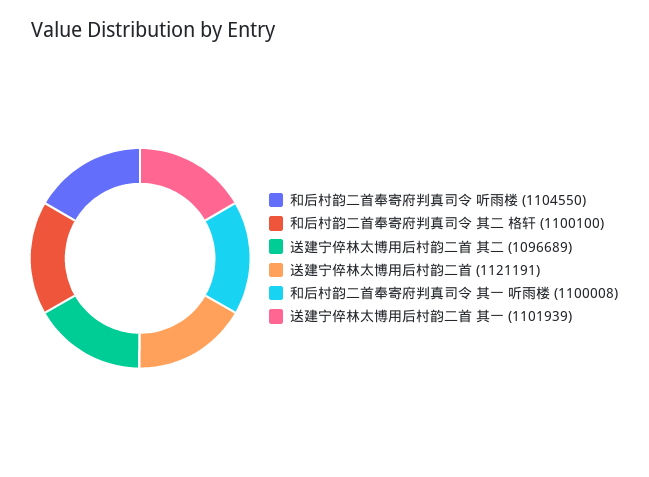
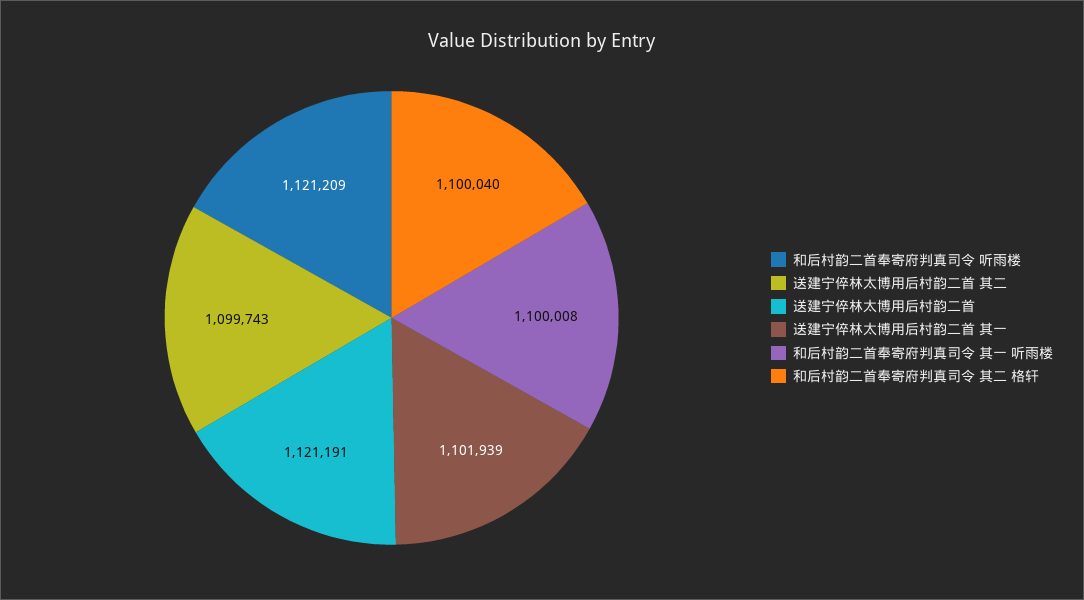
  {
-   "和后村韵二首奉寄府判真司令 听雨楼": 1104550,
+   "和后村韵二首奉寄府判真司令 听雨楼": 1121209,
-   "和后村韵二首奉寄府判真司令 其二 格轩": 1100100,
+   "和后村韵二首奉寄府判真司令 其二 格轩": 1100040,
-   "送建宁倅林太博用后村韵二首 其二": 1096689,
+   "送建宁倅林太博用后村韵二首 其二": 1099743,
    "送建宁倅林太博用后村韵二首": 1121191,
    "和后村韵二首奉寄府判真司令 其一 听雨楼": 1100008,
    "送建宁倅林太博用后村韵二首 其一": 1101939
  }

